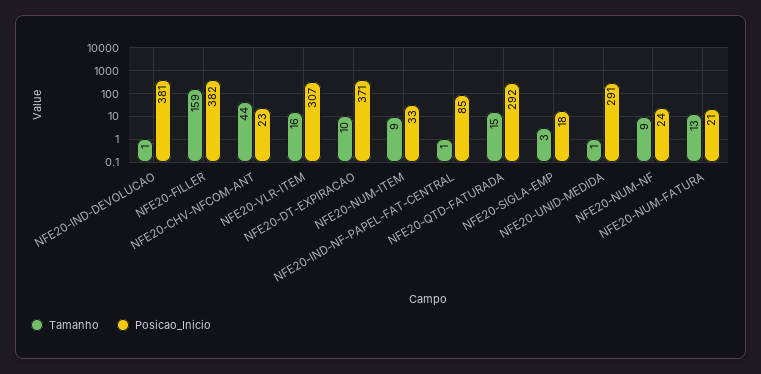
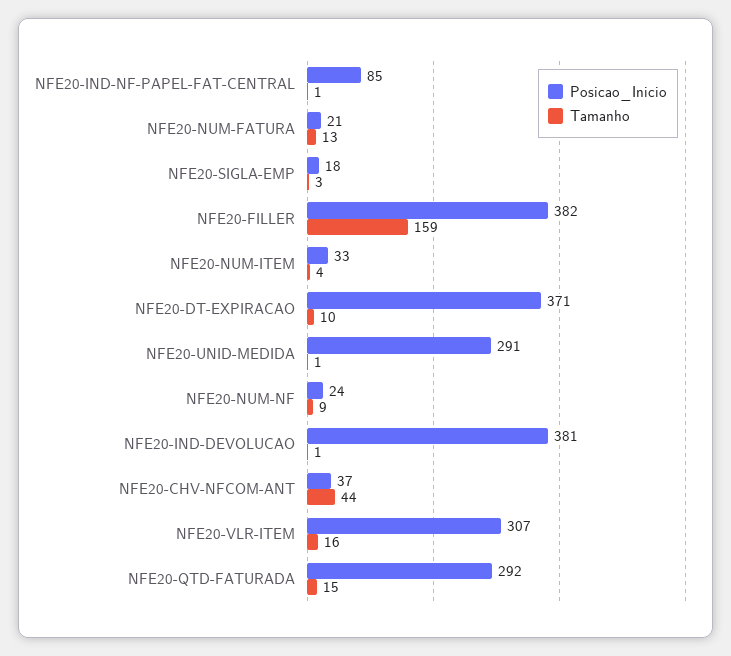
  {
    "Tamanho": {
      "NFE20-IND-DEVOLUCAO": 1,
      "NFE20-FILLER": 159,
      "NFE20-CHV-NFCOM-ANT": 44,
      "NFE20-VLR-ITEM": 16,
      "NFE20-DT-EXPIRACAO": 10,
-     "NFE20-NUM-ITEM": 9,
+     "NFE20-NUM-ITEM": 4,
      "NFE20-IND-NF-PAPEL-FAT-CENTRAL": 1,
      "NFE20-QTD-FATURADA": 15,
      "NFE20-SIGLA-EMP": 3,
      "NFE20-UNID-MEDIDA": 1,
      "NFE20-NUM-NF": 9,
      "NFE20-NUM-FATURA": 13
    },
    "Posicao_Inicio": {
      "NFE20-IND-DEVOLUCAO": 381,
      "NFE20-FILLER": 382,
-     "NFE20-CHV-NFCOM-ANT": 23,
+     "NFE20-CHV-NFCOM-ANT": 37,
      "NFE20-VLR-ITEM": 307,
      "NFE20-DT-EXPIRACAO": 371,
      "NFE20-NUM-ITEM": 33,
      "NFE20-IND-NF-PAPEL-FAT-CENTRAL": 85,
      "NFE20-QTD-FATURADA": 292,
      "NFE20-SIGLA-EMP": 18,
      "NFE20-UNID-MEDIDA": 291,
      "NFE20-NUM-NF": 24,
      "NFE20-NUM-FATURA": 21
    }
  }

